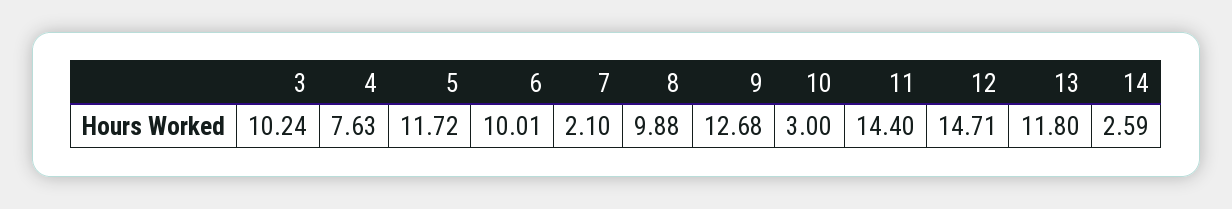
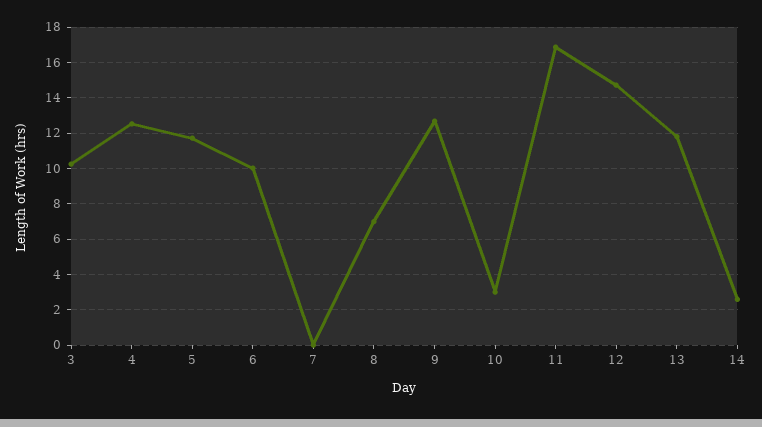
  {
    "3": 10.24,
-   "4": 7.63,
+   "4": 12.5,
    "5": 11.72,
    "6": 10.01,
-   "7": 2.1,
+   "7": 0,
-   "8": 9.88,
+   "8": 7,
    "9": 12.68,
    "10": 3,
-   "11": 14.4,
+   "11": 17,
    "12": 14.71,
    "13": 11.8,
    "14": 2.59
  }

